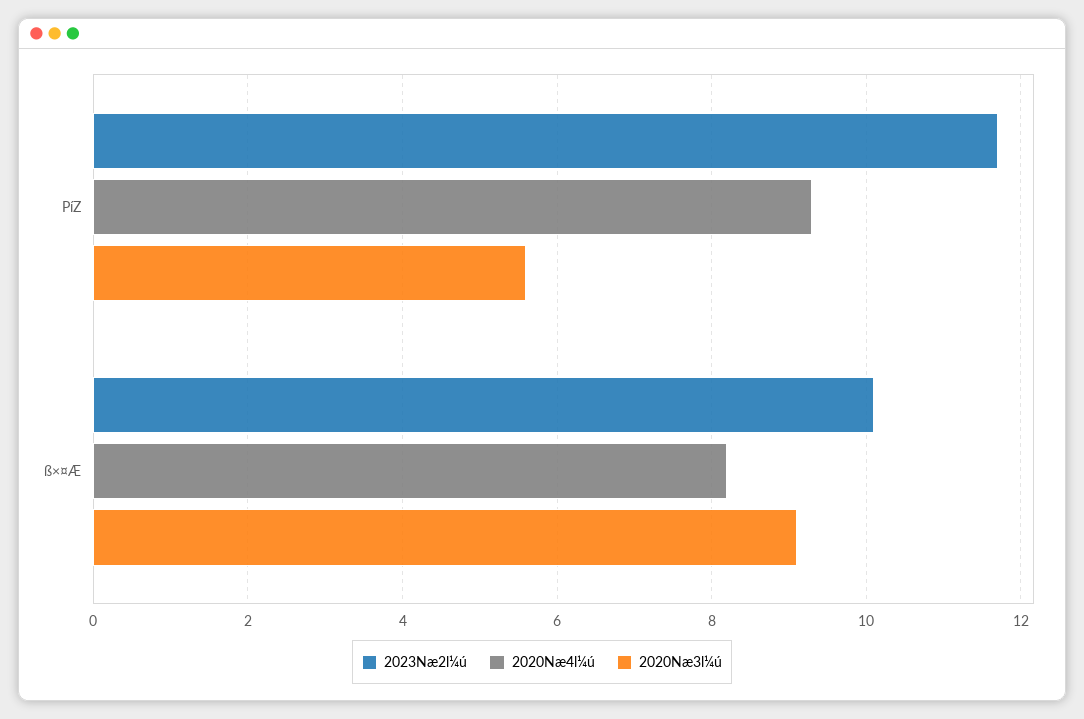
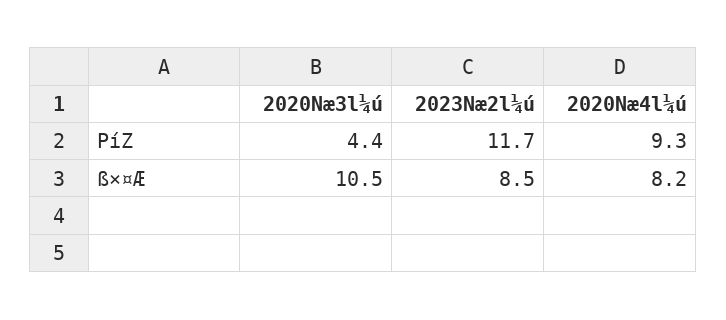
  {
    "2023Næ2l¼ú": {
      "PíZ": 11.7,
-     "ß×¤Æ": 10
+     "ß×¤Æ": 8.5
    },
    "2020Næ4l¼ú": {
      "PíZ": 9.3,
      "ß×¤Æ": 8.2
    },
    "2020Næ3l¼ú": {
-     "PíZ": 5.5,
+     "PíZ": 4.4,
-     "ß×¤Æ": 9
+     "ß×¤Æ": 10.5
    }
  }

